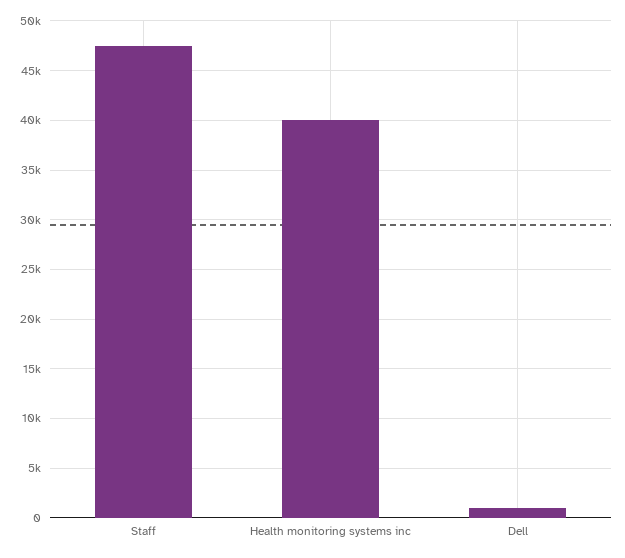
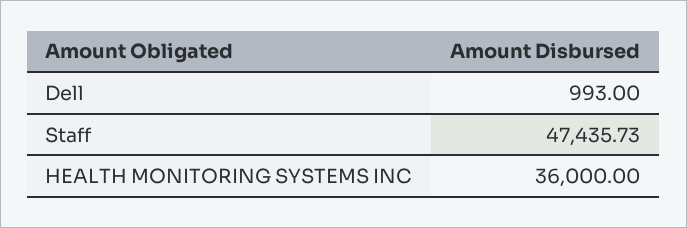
  {
    "Staff": 47435.73,
-   "Health monitoring systems inc": 40000,
+   "Health monitoring systems inc": 36000,
    "Dell": 993
  }

